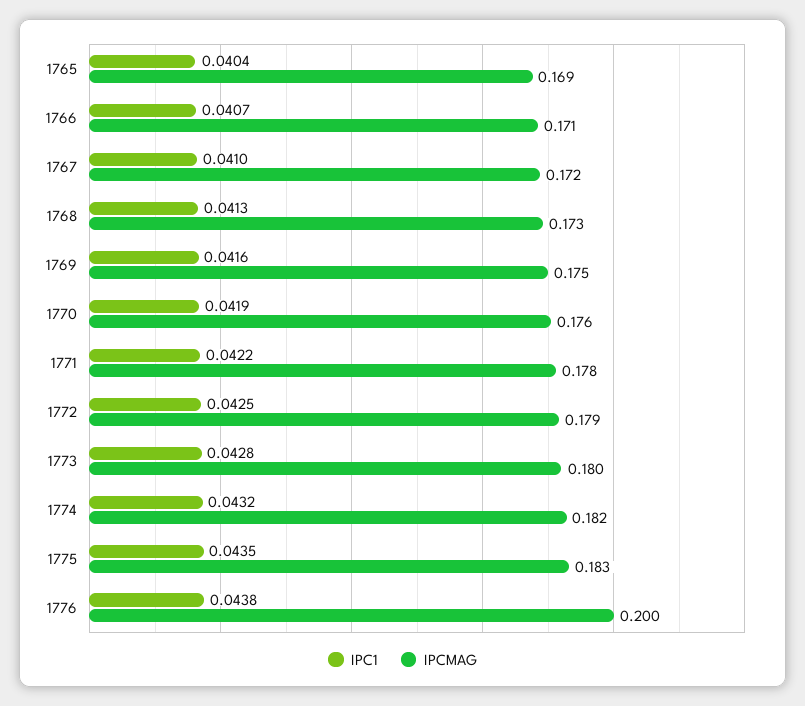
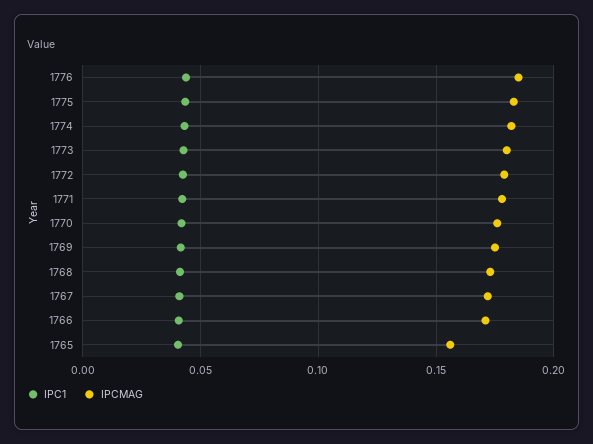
  {
    "IPC1": {
      "1765": 0.0404,
      "1766": 0.0407,
      "1767": 0.041,
      "1768": 0.0413,
      "1769": 0.0416,
      "1770": 0.0419,
      "1771": 0.0422,
      "1772": 0.0425,
      "1773": 0.0428,
      "1774": 0.0432,
      "1775": 0.0435,
      "1776": 0.0438
    },
    "IPCMAG": {
-     "1765": 0.169,
+     "1765": 0.155,
      "1766": 0.171,
      "1767": 0.172,
      "1768": 0.173,
      "1769": 0.175,
      "1770": 0.176,
      "1771": 0.178,
      "1772": 0.179,
      "1773": 0.18,
      "1774": 0.182,
      "1775": 0.183,
-     "1776": 0.2
+     "1776": 0.185
    }
  }

